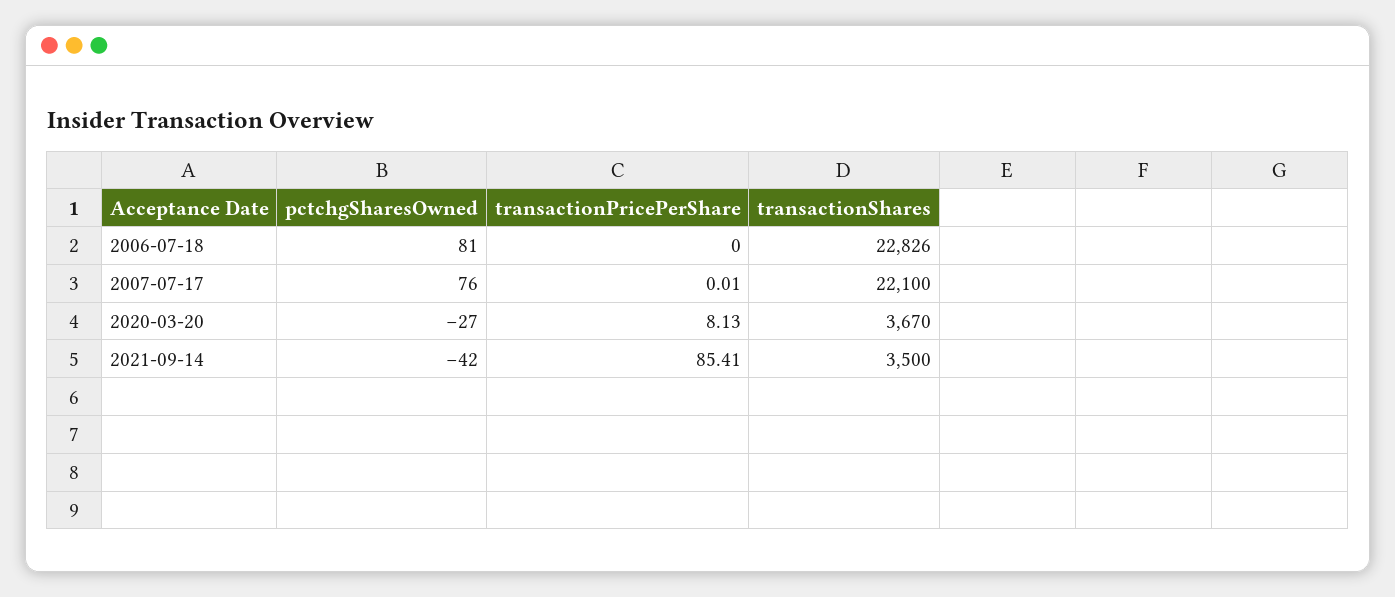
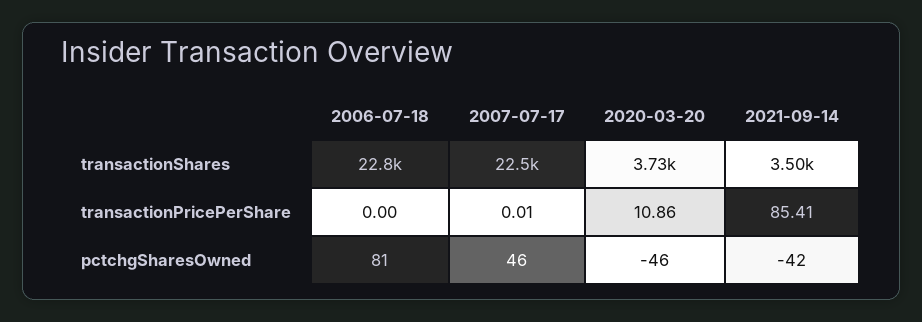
  {
    "pctchgSharesOwned": {
      "2006-07-18": 81,
-     "2007-07-17": 76,
+     "2007-07-17": 46,
-     "2020-03-20": -27,
+     "2020-03-20": -46,
      "2021-09-14": -42
    },
    "transactionPricePerShare": {
      "2006-07-18": 0,
      "2007-07-17": 0.01,
-     "2020-03-20": 8.13,
+     "2020-03-20": 10.86,
      "2021-09-14": 85.41
    },
    "transactionShares": {
      "2006-07-18": 22826,
-     "2007-07-17": 22100,
+     "2007-07-17": 22500,
-     "2020-03-20": 3670,
+     "2020-03-20": 3730,
      "2021-09-14": 3500
    }
  }

